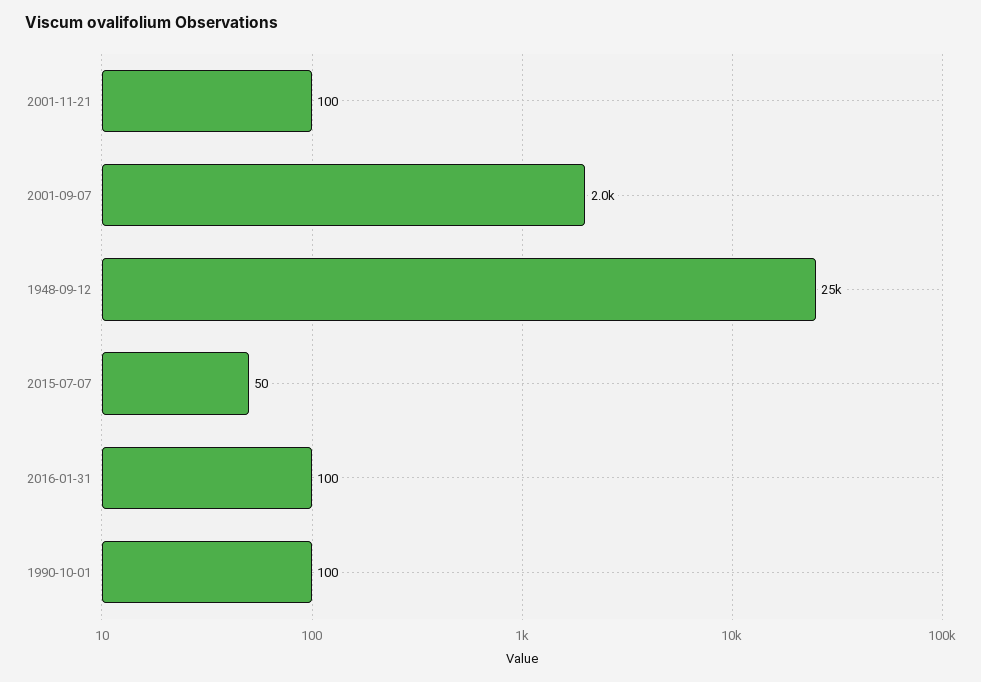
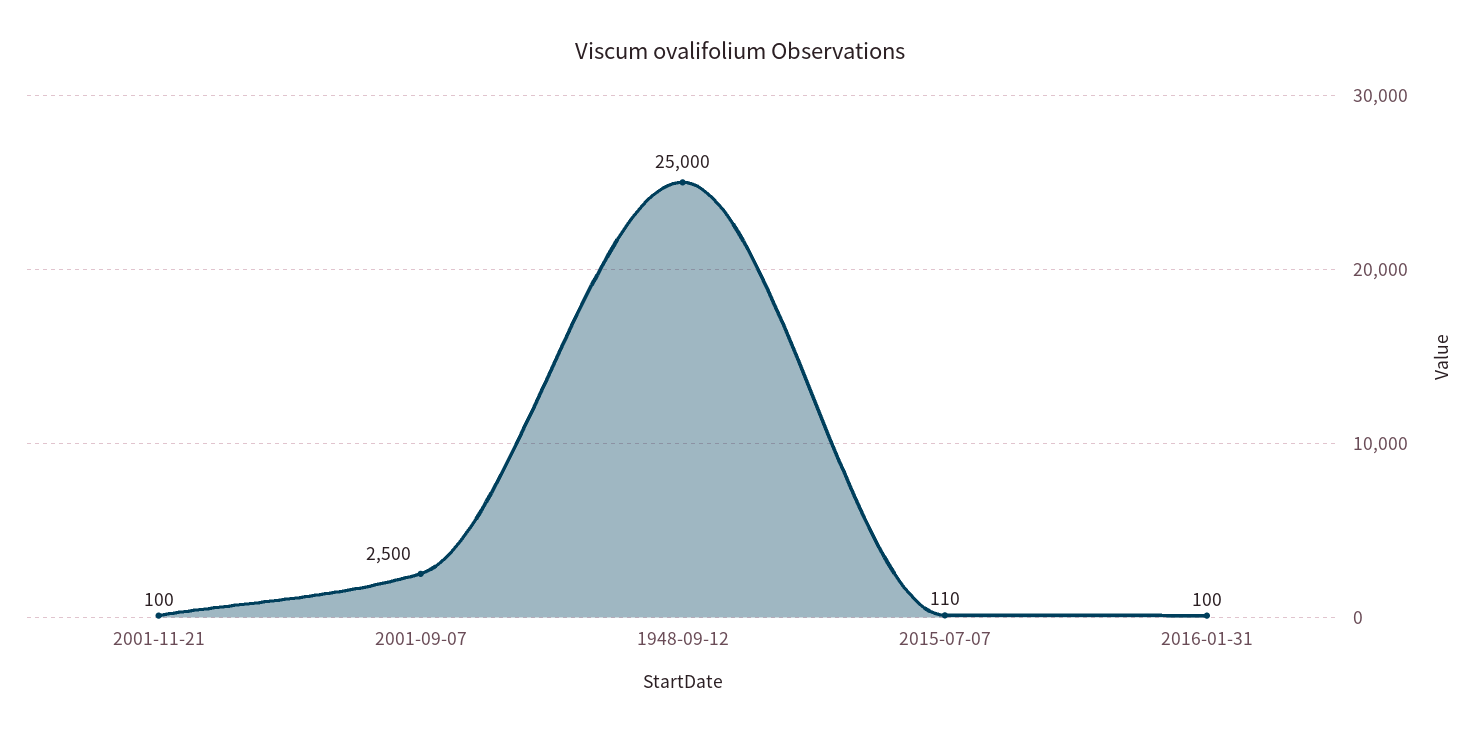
  {
    "2001-11-21": 100,
-   "2001-09-07": 2000,
+   "2001-09-07": 2500,
    "1948-09-12": 25000,
-   "2015-07-07": 50,
+   "2015-07-07": 110,
-   "2016-01-31": 100,
+   "2016-01-31": 100
-   "1990-10-01": 100
  }

